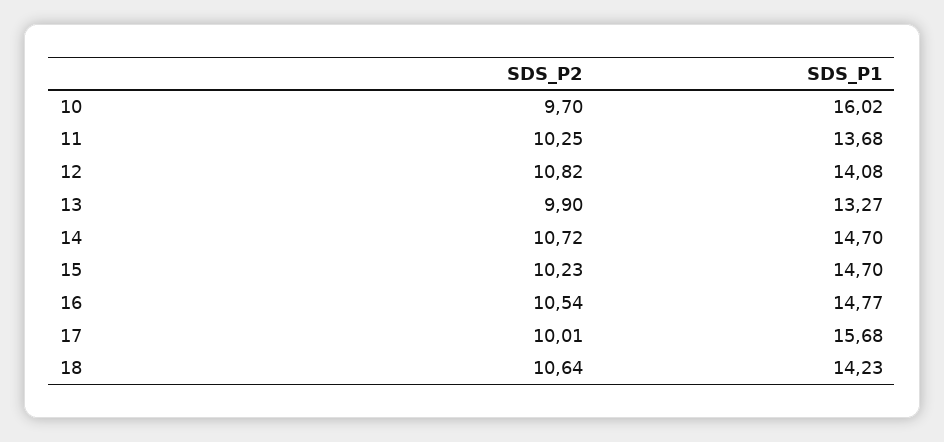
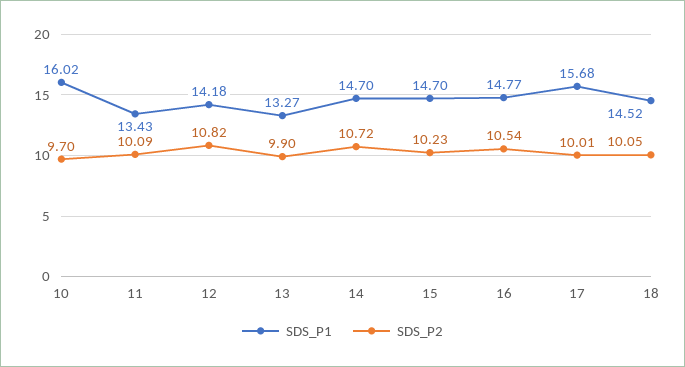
  {
    "SDS_P2": {
      "10": 9.7,
-     "11": 10.25,
+     "11": 10.09,
      "12": 10.82,
      "13": 9.9,
      "14": 10.72,
      "15": 10.23,
      "16": 10.54,
      "17": 10.01,
-     "18": 10.64
+     "18": 10.05
    },
    "SDS_P1": {
      "10": 16.02,
-     "11": 13.68,
+     "11": 13.43,
-     "12": 14.08,
+     "12": 14.18,
      "13": 13.27,
      "14": 14.7,
      "15": 14.7,
      "16": 14.77,
      "17": 15.68,
-     "18": 14.23
+     "18": 14.52
    }
  }

